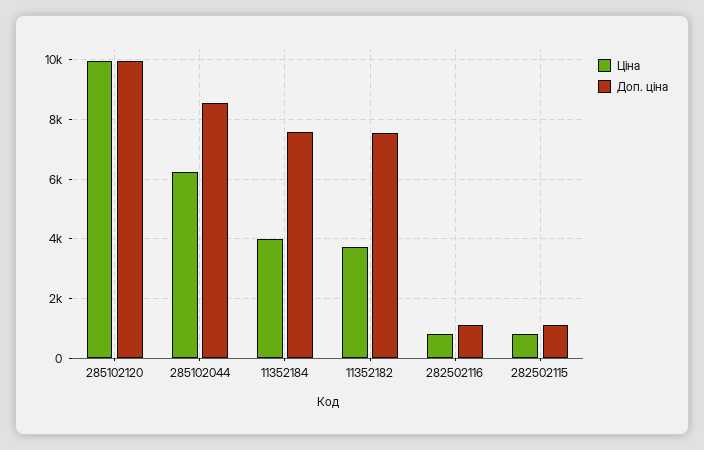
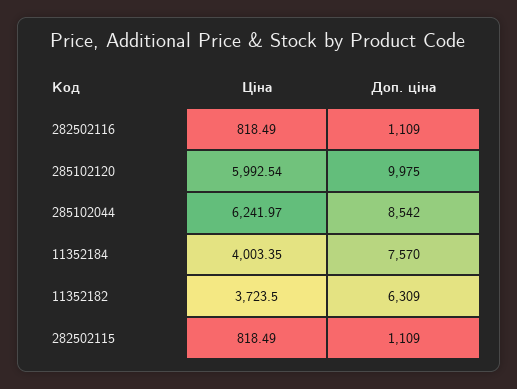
  {
    "Ціна": {
-     "285102120": 10000,
+     "285102120": 5992.54,
      "285102044": 6241.97,
      "11352184": 4003.35,
      "11352182": 3723.5,
      "282502116": 818.49,
      "282502115": 818.49
    },
    "Доп. ціна": {
      "285102120": 9975,
      "285102044": 8542,
      "11352184": 7570,
-     "11352182": 7500,
+     "11352182": 6309,
      "282502116": 1109,
      "282502115": 1109
    }
  }

